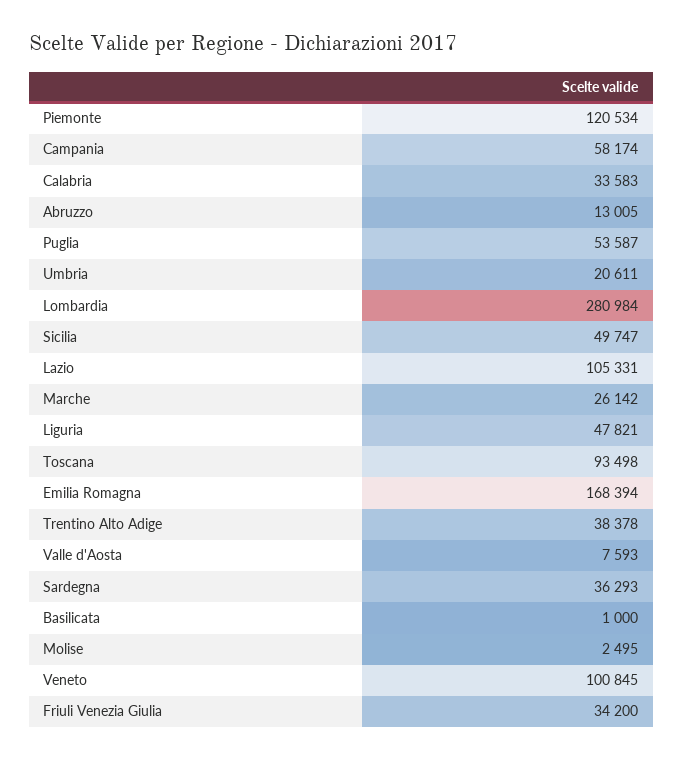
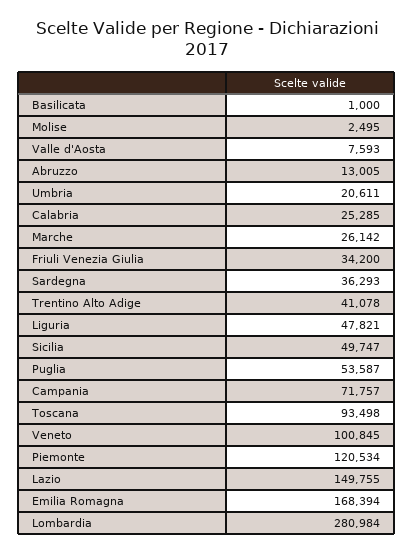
  {
    "Piemonte": 120534,
-   "Campania": 58174,
+   "Campania": 71757,
-   "Calabria": 33583,
+   "Calabria": 25285,
    "Abruzzo": 13005,
    "Puglia": 53587,
    "Umbria": 20611,
    "Lombardia": 280984,
    "Sicilia": 49747,
-   "Lazio": 105331,
+   "Lazio": 149755,
    "Marche": 26142,
    "Liguria": 47821,
    "Toscana": 93498,
    "Emilia Romagna": 168394,
-   "Trentino Alto Adige": 38378,
+   "Trentino Alto Adige": 41078,
    "Valle d'Aosta": 7593,
    "Sardegna": 36293,
    "Basilicata": 1000,
    "Molise": 2495,
    "Veneto": 100845,
    "Friuli Venezia Giulia": 34200
  }

